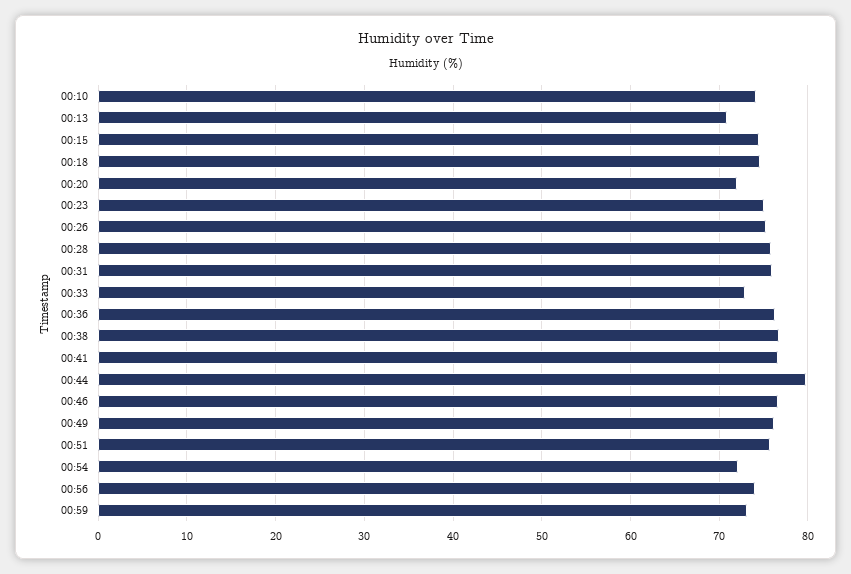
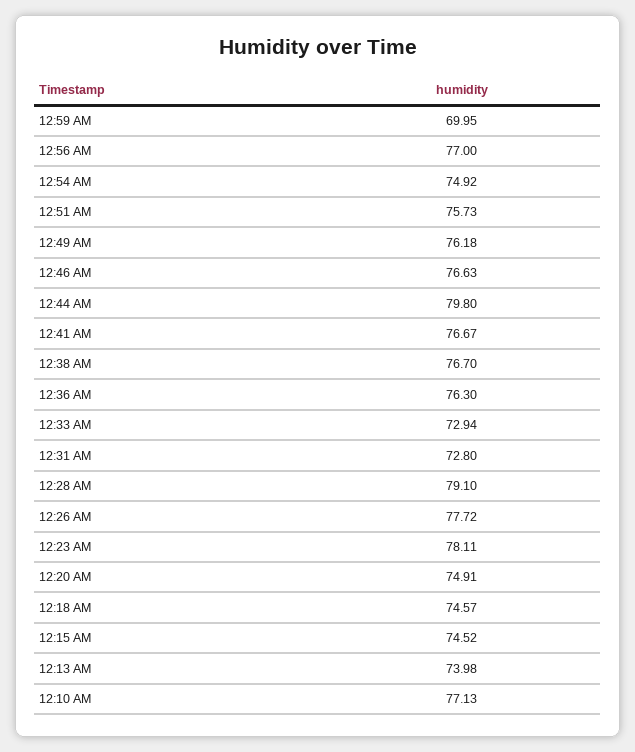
  {
-   "00:10": 74,
+   "00:10": 77.13,
-   "00:13": 71,
+   "00:13": 73.98,
    "00:15": 74.52,
    "00:18": 74.57,
-   "00:20": 72,
+   "00:20": 74.91,
-   "00:23": 75,
+   "00:23": 78.11,
-   "00:26": 75,
+   "00:26": 77.72,
-   "00:28": 76,
+   "00:28": 79.1,
-   "00:31": 76,
+   "00:31": 72.8,
    "00:33": 72.94,
    "00:36": 76.3,
    "00:38": 76.7,
    "00:41": 76.67,
    "00:44": 79.8,
    "00:46": 76.63,
    "00:49": 76.18,
    "00:51": 75.73,
-   "00:54": 72,
+   "00:54": 74.92,
-   "00:56": 74,
+   "00:56": 77,
-   "00:59": 73
+   "00:59": 69.95
  }

